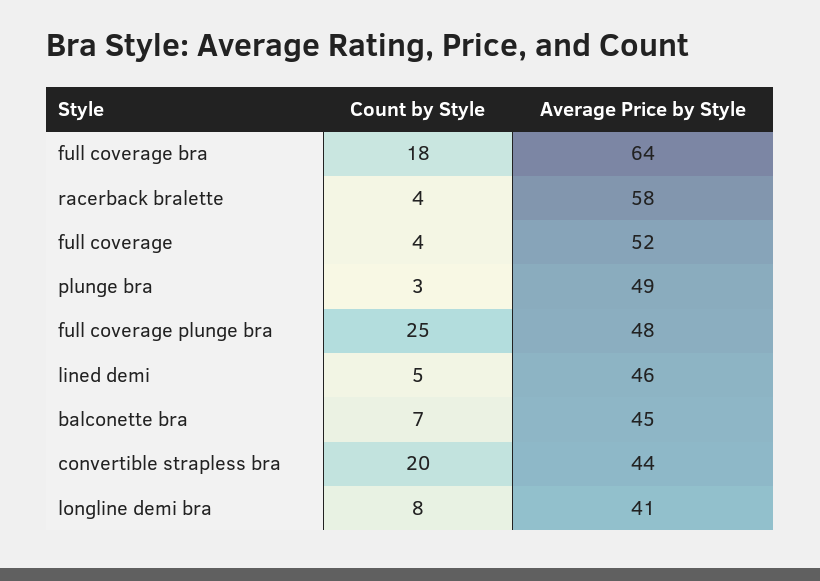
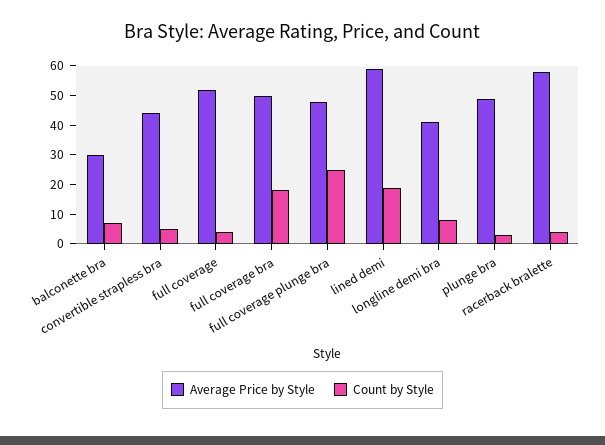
  {
    "Count by Style": {
      "full coverage bra": 18,
      "racerback bralette": 4,
      "full coverage": 4,
      "plunge bra": 3,
      "full coverage plunge bra": 25,
-     "lined demi": 5,
+     "lined demi": 20,
      "balconette bra": 7,
-     "convertible strapless bra": 20,
+     "convertible strapless bra": 5,
      "longline demi bra": 8
    },
    "Average Price by Style": {
-     "full coverage bra": 64,
+     "full coverage bra": 50,
      "racerback bralette": 58,
      "full coverage": 52,
      "plunge bra": 49,
      "full coverage plunge bra": 48,
-     "lined demi": 46,
+     "lined demi": 60,
-     "balconette bra": 45,
+     "balconette bra": 30,
      "convertible strapless bra": 44,
      "longline demi bra": 41
    }
  }

